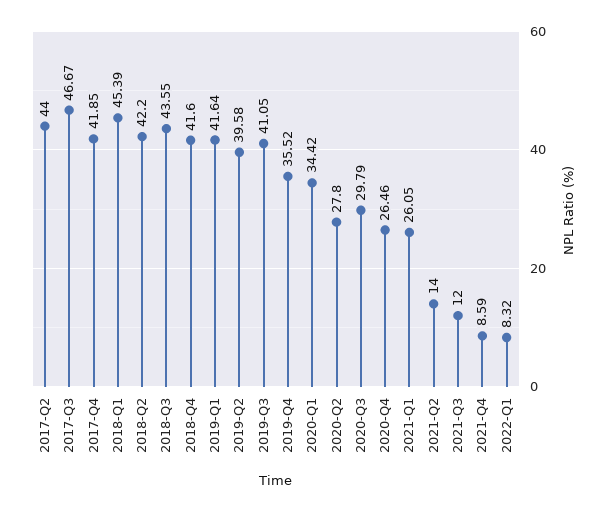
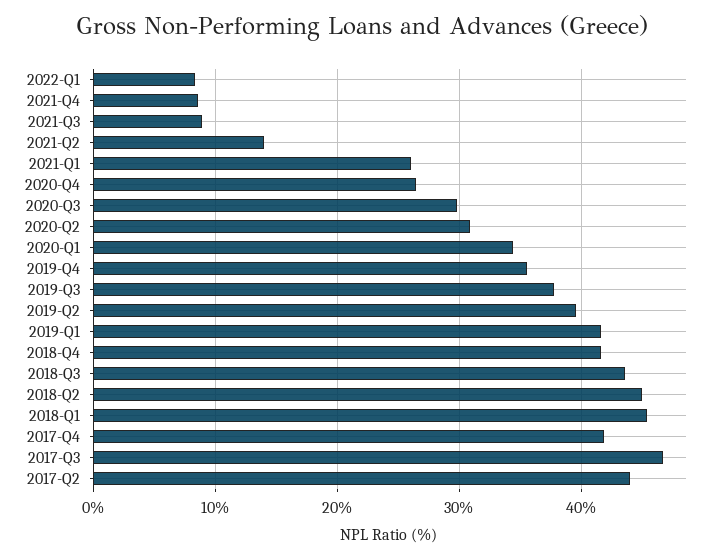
  {
    "2017-Q2": 44,
    "2017-Q3": 46.67,
    "2017-Q4": 41.85,
    "2018-Q1": 45.39,
-   "2018-Q2": 42.2,
+   "2018-Q2": 45,
    "2018-Q3": 43.55,
    "2018-Q4": 41.6,
    "2019-Q1": 41.64,
    "2019-Q2": 39.58,
-   "2019-Q3": 41.05,
+   "2019-Q3": 38,
    "2019-Q4": 35.52,
    "2020-Q1": 34.42,
-   "2020-Q2": 27.8,
+   "2020-Q2": 31,
    "2020-Q3": 29.79,
    "2020-Q4": 26.46,
    "2021-Q1": 26.05,
    "2021-Q2": 14,
-   "2021-Q3": 12,
+   "2021-Q3": 9,
    "2021-Q4": 8.59,
    "2022-Q1": 8.32
  }

